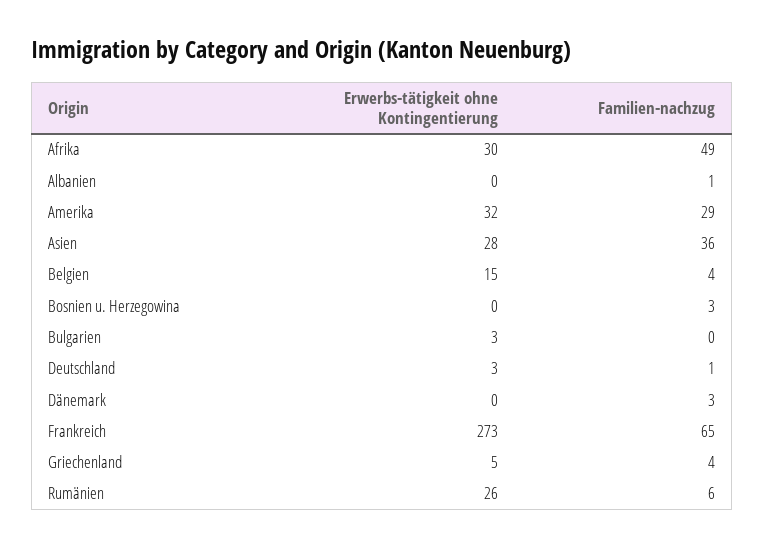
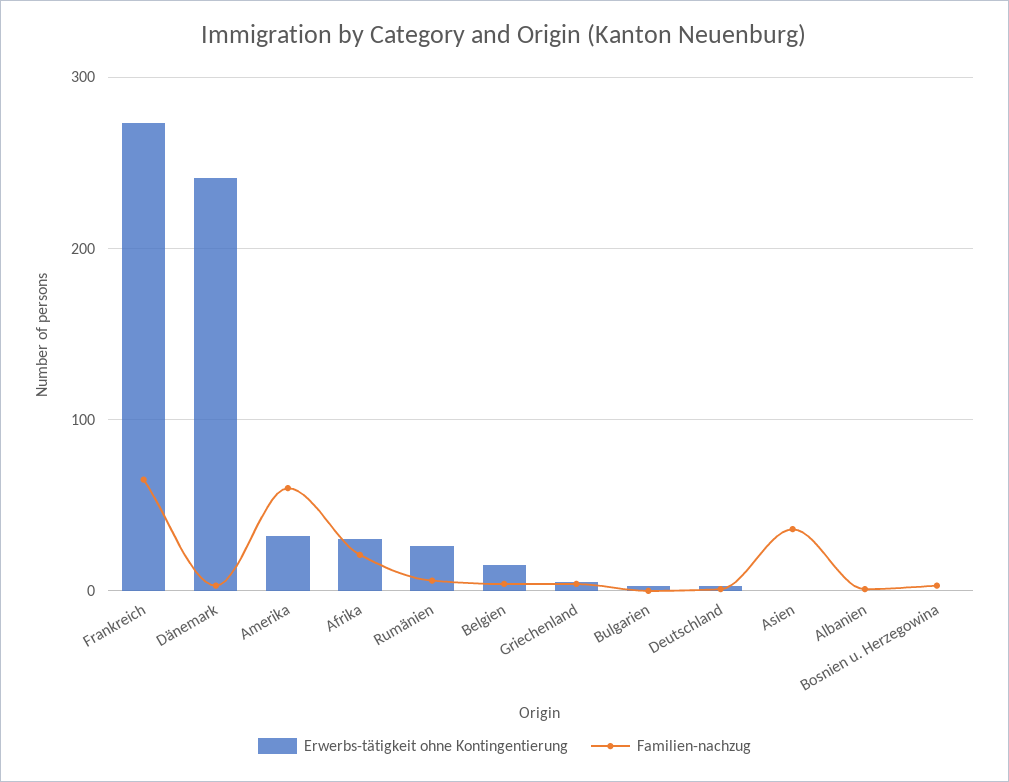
  {
    "Erwerbs-tätigkeit ohne Kontingentierung": {
      "Afrika": 30,
      "Albanien": 0,
      "Amerika": 32,
-     "Asien": 28,
+     "Asien": 0,
      "Belgien": 15,
      "Bosnien u. Herzegowina": 0,
      "Bulgarien": 3,
      "Deutschland": 3,
-     "Dänemark": 0,
+     "Dänemark": 240,
      "Frankreich": 273,
      "Griechenland": 5,
      "Rumänien": 26
    },
    "Familien-nachzug": {
-     "Afrika": 49,
+     "Afrika": 20,
      "Albanien": 1,
-     "Amerika": 29,
+     "Amerika": 60,
      "Asien": 36,
      "Belgien": 4,
      "Bosnien u. Herzegowina": 3,
      "Bulgarien": 0,
      "Deutschland": 1,
      "Dänemark": 3,
      "Frankreich": 65,
      "Griechenland": 4,
      "Rumänien": 6
    }
  }

